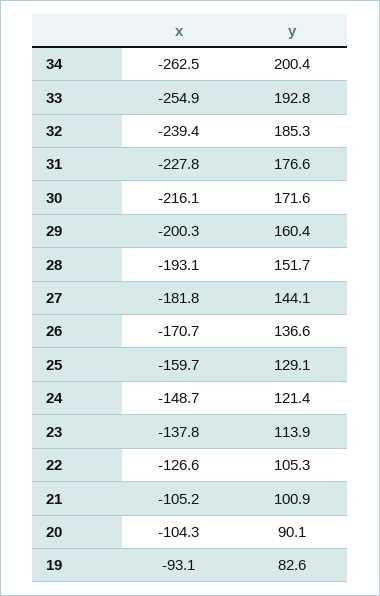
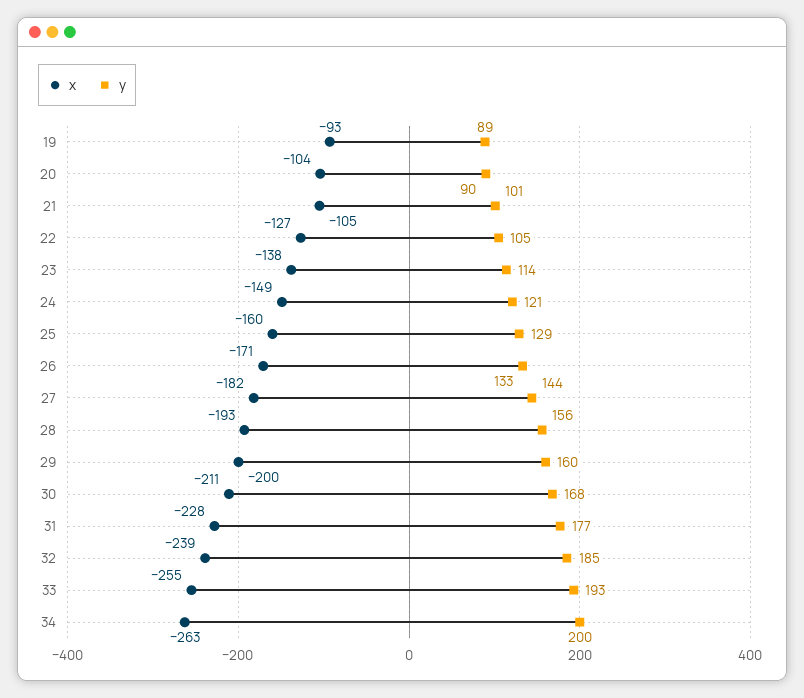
  {
    "x": {
      "34": -262.5,
      "33": -254.9,
      "32": -239.4,
      "31": -227.8,
-     "30": -216.1,
+     "30": -211,
      "29": -200.3,
      "28": -193.1,
      "27": -181.8,
      "26": -170.7,
      "25": -159.7,
      "24": -148.7,
      "23": -137.8,
      "22": -126.6,
      "21": -105.2,
      "20": -104.3,
      "19": -93.1
    },
    "y": {
      "34": 200.4,
      "33": 192.8,
      "32": 185.3,
      "31": 176.6,
-     "30": 171.6,
+     "30": 168,
      "29": 160.4,
-     "28": 151.7,
+     "28": 156,
      "27": 144.1,
-     "26": 136.6,
+     "26": 133,
      "25": 129.1,
      "24": 121.4,
      "23": 113.9,
      "22": 105.3,
      "21": 100.9,
      "20": 90.1,
-     "19": 82.6
+     "19": 89
    }
  }

